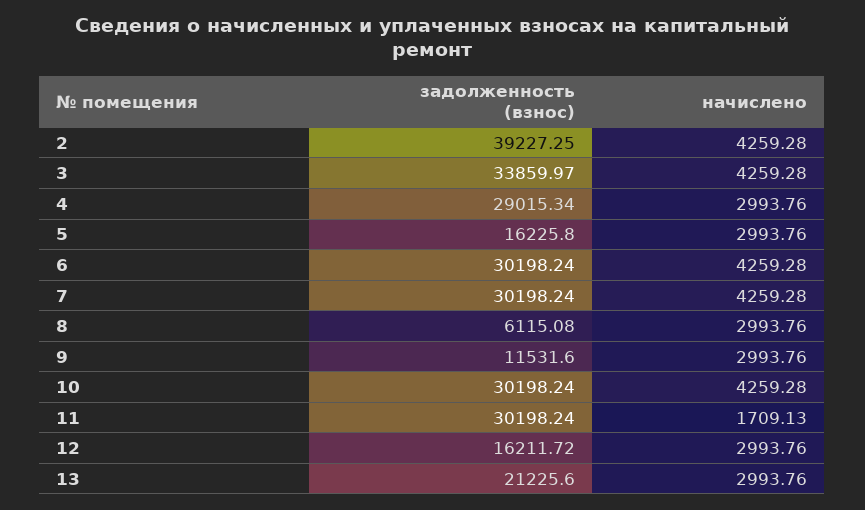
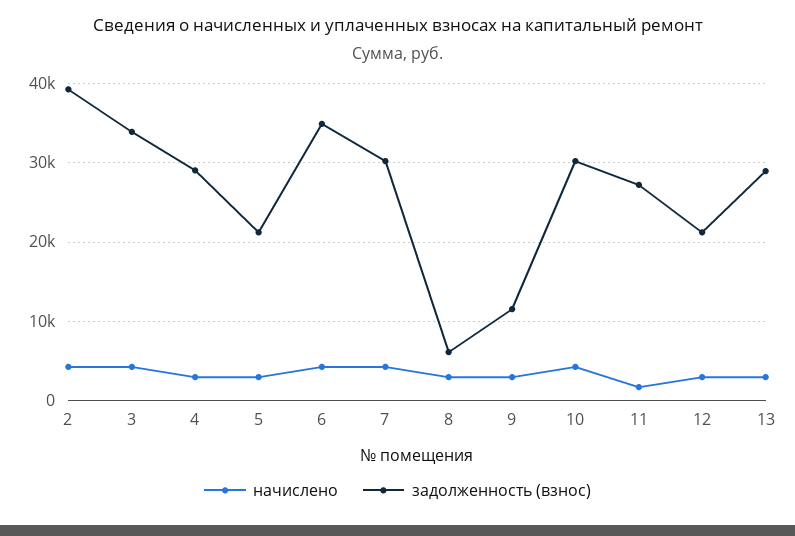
  {
    "задолженность (взнос)": {
      "2": 39227.25,
      "3": 33859.97,
      "4": 29015.34,
-     "5": 16225.8,
+     "5": 21000,
-     "6": 30198.24,
+     "6": 35000,
      "7": 30198.24,
      "8": 6115.08,
      "9": 11531.6,
      "10": 30198.24,
-     "11": 30198.24,
+     "11": 27000,
-     "12": 16211.72,
+     "12": 21000,
-     "13": 21225.6
+     "13": 29000
    },
    "начислено": {
      "2": 4259.28,
      "3": 4259.28,
      "4": 2993.76,
      "5": 2993.76,
      "6": 4259.28,
      "7": 4259.28,
      "8": 2993.76,
      "9": 2993.76,
      "10": 4259.28,
      "11": 1709.13,
      "12": 2993.76,
      "13": 2993.76
    }
  }

